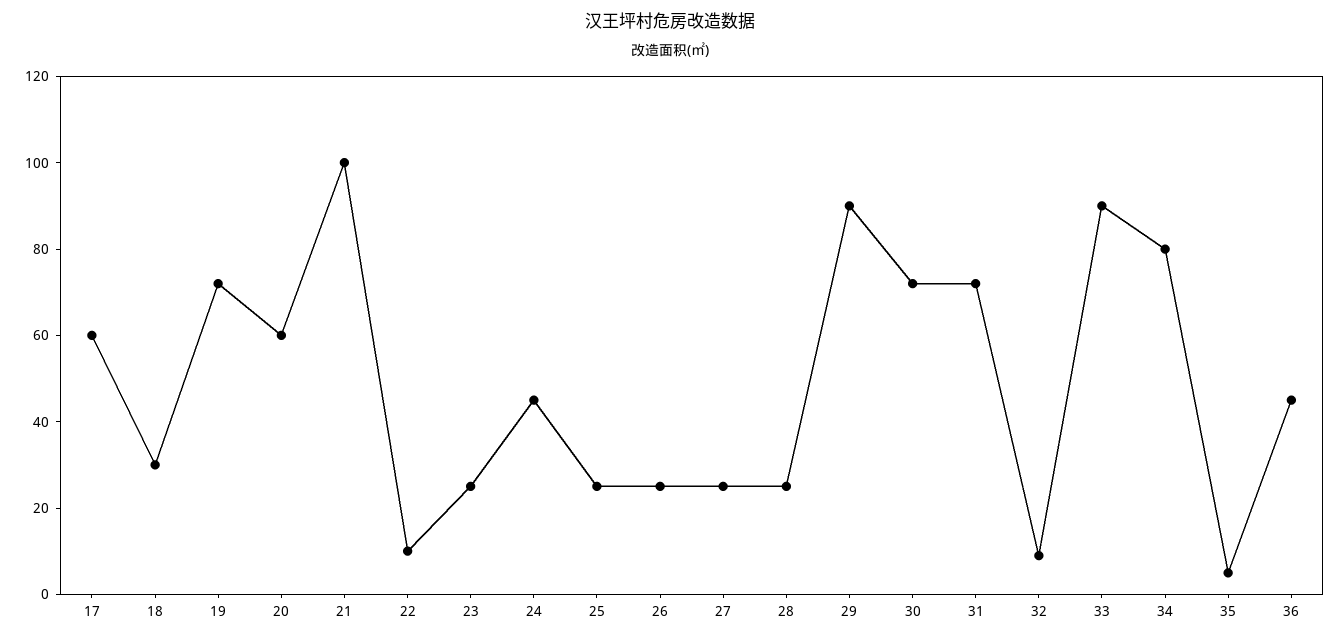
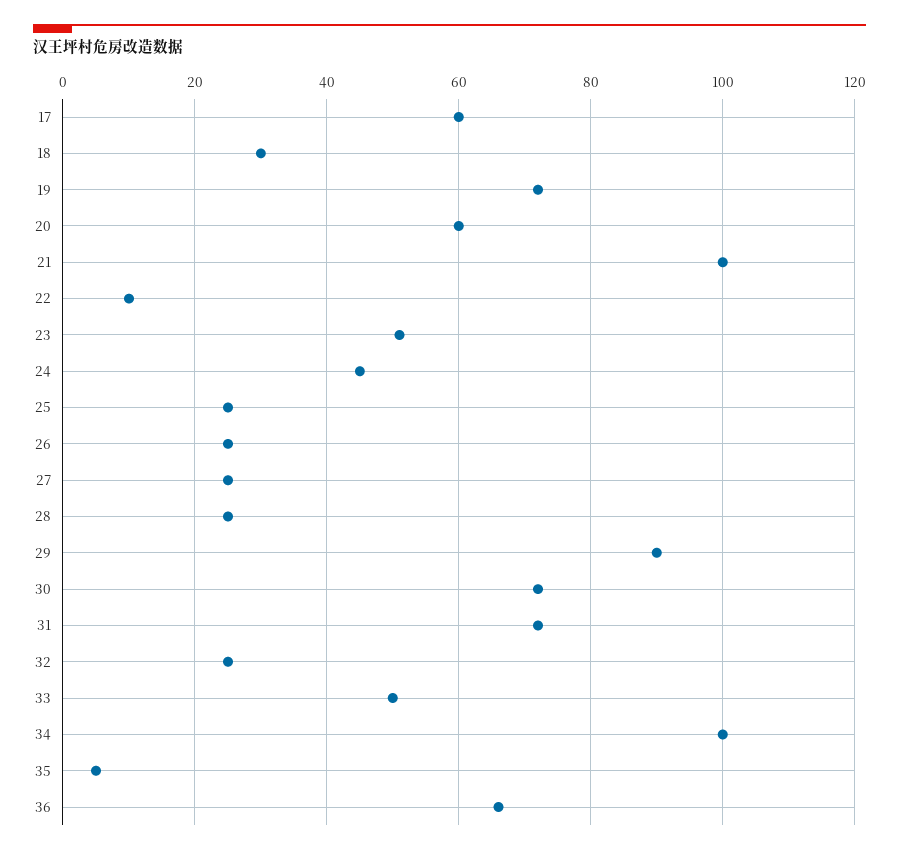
  {
    "17": 60,
    "18": 30,
    "19": 70,
    "20": 60,
    "21": 100,
    "22": 10,
-   "23": 25,
+   "23": 50,
    "24": 45,
    "25": 25,
    "26": 25,
    "27": 25,
    "28": 25,
    "29": 90,
    "30": 70,
    "31": 70,
-   "32": 10,
+   "32": 25,
-   "33": 90,
+   "33": 50,
-   "34": 80,
+   "34": 100,
    "35": 5,
-   "36": 45
+   "36": 65
  }

